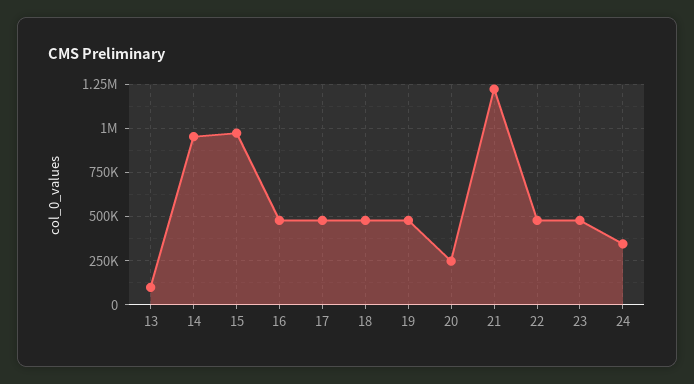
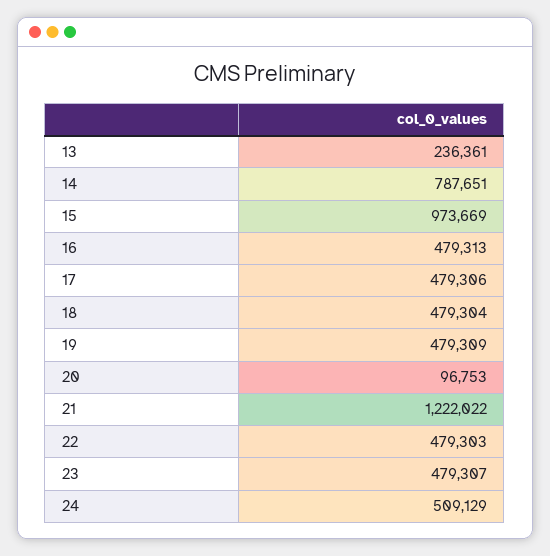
  {
-   "13": 100000,
+   "13": 236361,
-   "14": 950000,
+   "14": 787651,
    "15": 973669,
    "16": 479313,
    "17": 479306,
    "18": 479304,
    "19": 479309,
-   "20": 250000,
+   "20": 96753,
    "21": 1222022,
    "22": 479303,
    "23": 479307,
-   "24": 350000
+   "24": 509129
  }

